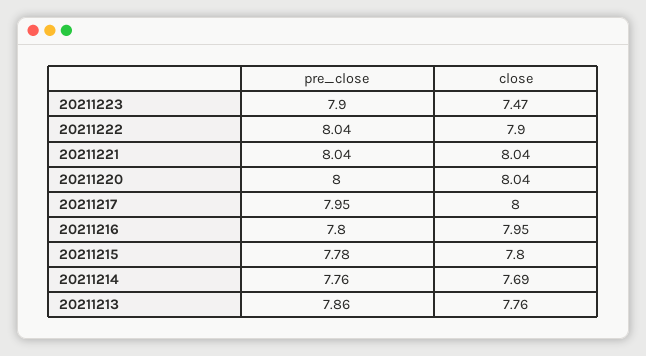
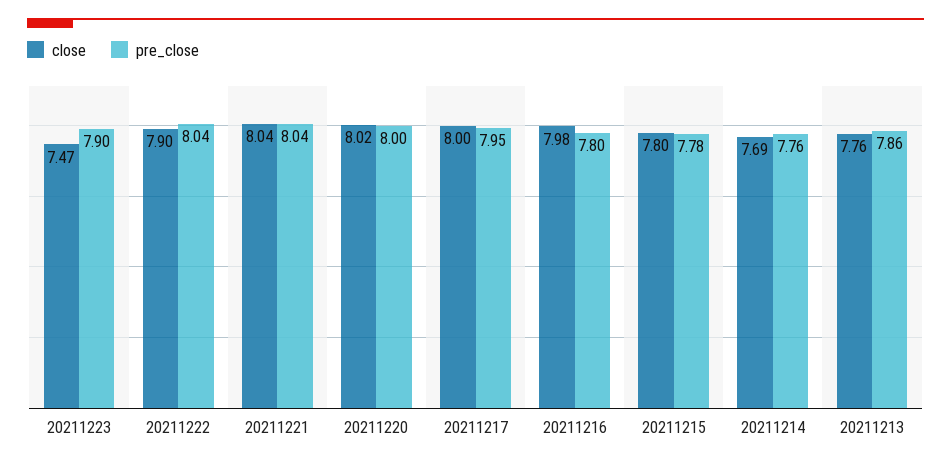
  {
    "pre_close": {
      "20211223": 7.9,
      "20211222": 8.04,
      "20211221": 8.04,
      "20211220": 8,
      "20211217": 7.95,
      "20211216": 7.8,
      "20211215": 7.78,
      "20211214": 7.76,
      "20211213": 7.86
    },
    "close": {
      "20211223": 7.47,
      "20211222": 7.9,
      "20211221": 8.04,
-     "20211220": 8.04,
+     "20211220": 8.02,
      "20211217": 8,
-     "20211216": 7.95,
+     "20211216": 7.98,
      "20211215": 7.8,
      "20211214": 7.69,
      "20211213": 7.76
    }
  }

